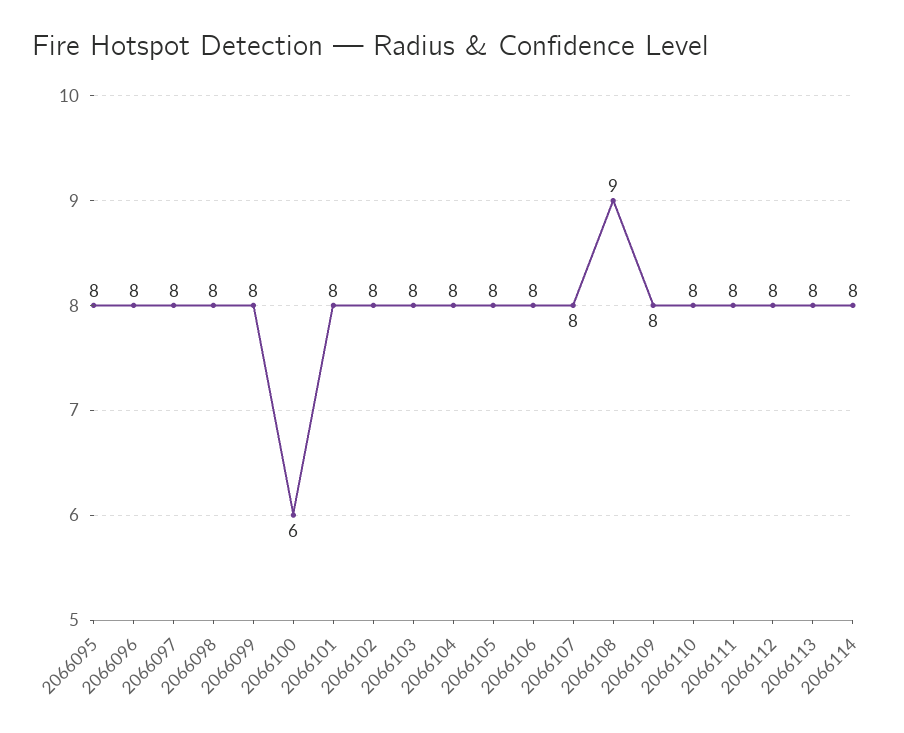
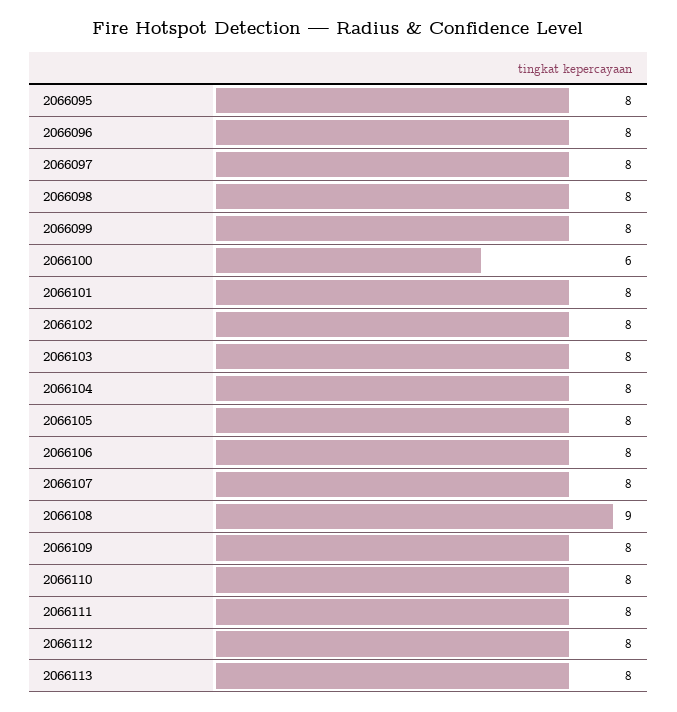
  {
    "2066095": 8,
    "2066096": 8,
    "2066097": 8,
    "2066098": 8,
    "2066099": 8,
    "2066100": 6,
    "2066101": 8,
    "2066102": 8,
    "2066103": 8,
    "2066104": 8,
    "2066105": 8,
    "2066106": 8,
    "2066107": 8,
    "2066108": 9,
    "2066109": 8,
    "2066110": 8,
    "2066111": 8,
    "2066112": 8,
-   "2066113": 8,
+   "2066113": 8
-   "2066114": 8
  }

